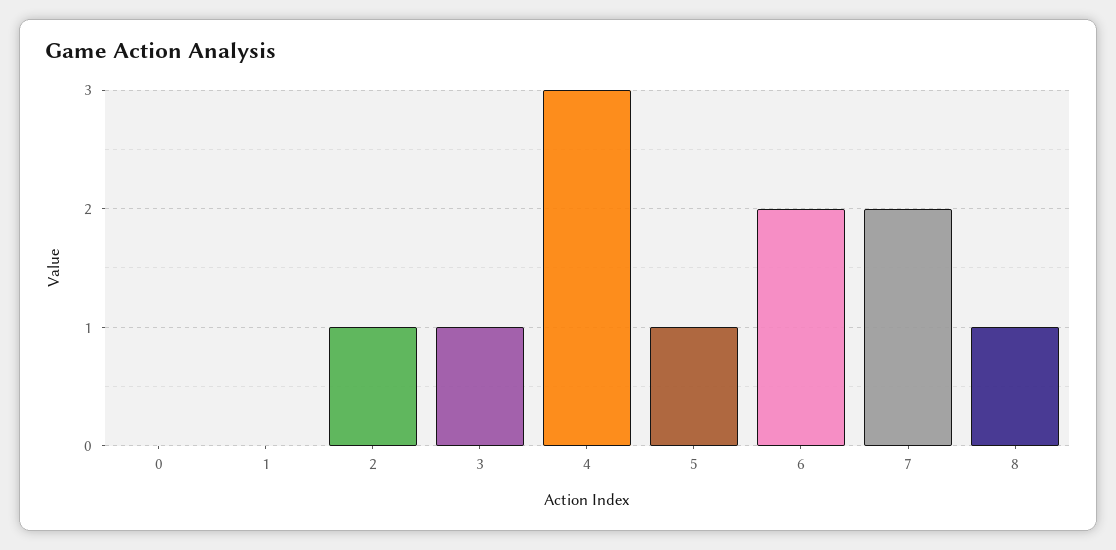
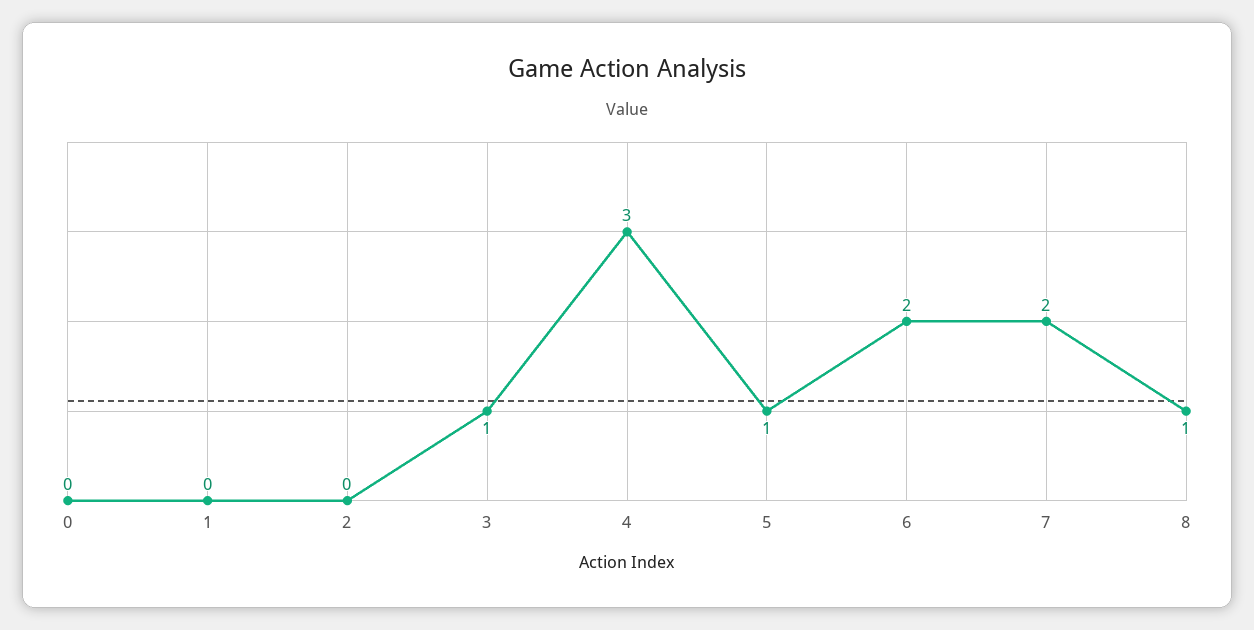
  {
    "0": 0,
    "1": 0,
-   "2": 1,
+   "2": 0,
    "3": 1,
    "4": 3,
    "5": 1,
    "6": 2,
    "7": 2,
    "8": 1
  }

